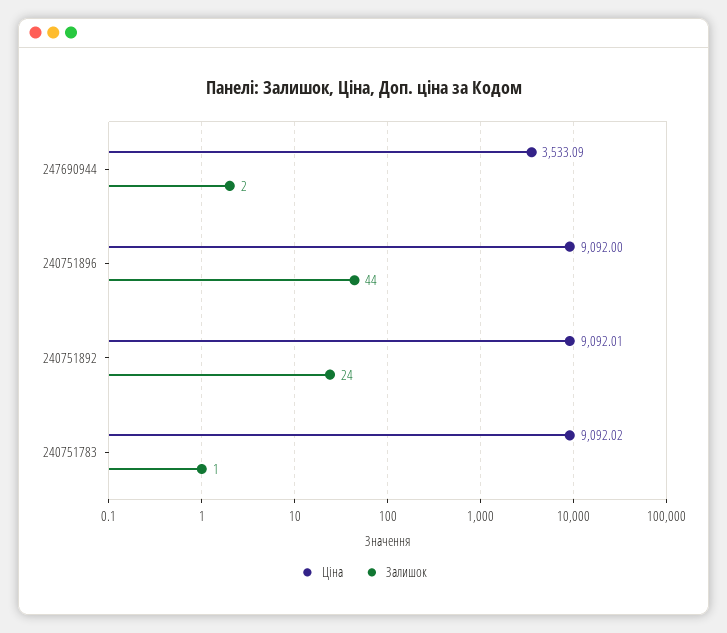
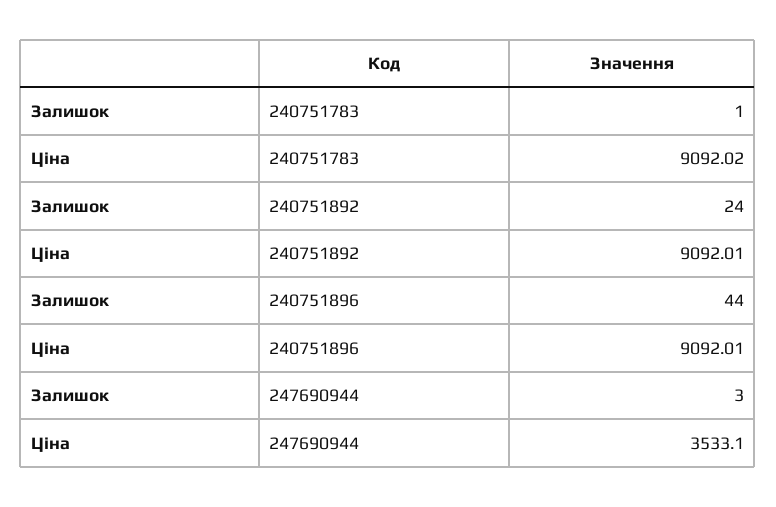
  {
    "Ціна": {
-     "247690944": 3533.09,
+     "247690944": 3533.1,
-     "240751896": 9092,
+     "240751896": 9092.01,
      "240751892": 9092.01,
      "240751783": 9092.02
    },
    "Залишок": {
-     "247690944": 2,
+     "247690944": 3,
      "240751896": 44,
      "240751892": 24,
      "240751783": 1
    }
  }

